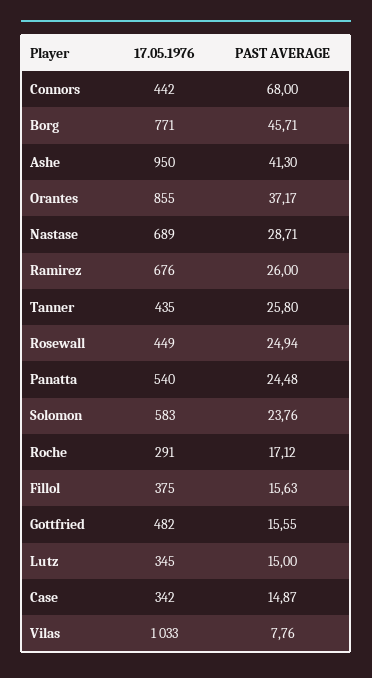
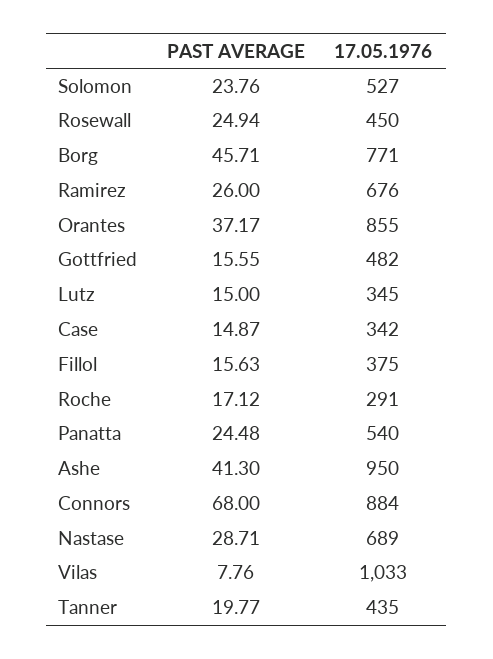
  {
    "17.05.1976": {
-     "Connors": 442,
+     "Connors": 884,
      "Borg": 771,
      "Ashe": 950,
      "Orantes": 855,
      "Nastase": 689,
      "Ramirez": 676,
      "Tanner": 435,
-     "Rosewall": 449,
+     "Rosewall": 450,
      "Panatta": 540,
-     "Solomon": 583,
+     "Solomon": 527,
      "Roche": 291,
      "Fillol": 375,
      "Gottfried": 482,
      "Lutz": 345,
      "Case": 342,
      "Vilas": 1033
    },
    "PAST AVERAGE": {
      "Connors": 68,
      "Borg": 45.71,
      "Ashe": 41.3,
      "Orantes": 37.17,
      "Nastase": 28.71,
      "Ramirez": 26,
-     "Tanner": 25.8,
+     "Tanner": 19.77,
      "Rosewall": 24.94,
      "Panatta": 24.48,
      "Solomon": 23.76,
      "Roche": 17.12,
      "Fillol": 15.63,
      "Gottfried": 15.55,
      "Lutz": 15,
      "Case": 14.87,
      "Vilas": 7.76
    }
  }

